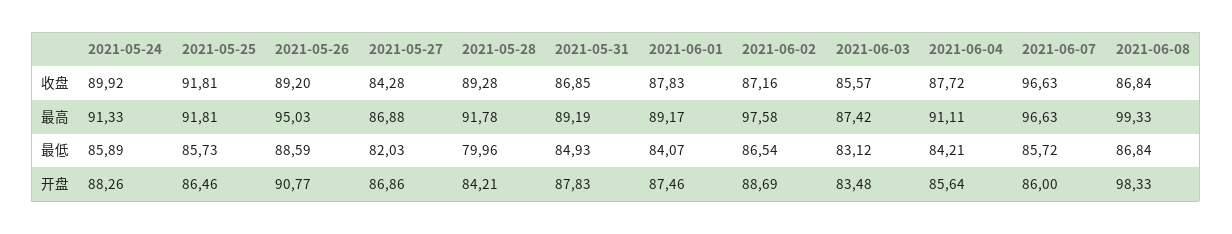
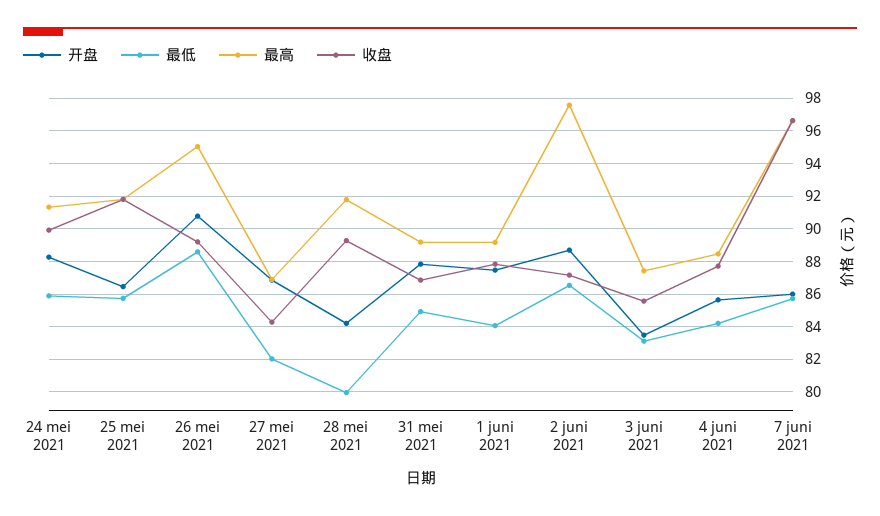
  {
    "收盘": {
      "2021-05-24": 89.92,
      "2021-05-25": 91.81,
      "2021-05-26": 89.2,
      "2021-05-27": 84.28,
      "2021-05-28": 89.28,
      "2021-05-31": 86.85,
      "2021-06-01": 87.83,
      "2021-06-02": 87.16,
      "2021-06-03": 85.57,
      "2021-06-04": 87.72,
-     "2021-06-07": 96.63,
+     "2021-06-07": 96.63
-     "2021-06-08": 86.84
    },
    "最高": {
      "2021-05-24": 91.33,
      "2021-05-25": 91.81,
      "2021-05-26": 95.03,
      "2021-05-27": 86.88,
      "2021-05-28": 91.78,
      "2021-05-31": 89.19,
      "2021-06-01": 89.17,
      "2021-06-02": 97.58,
      "2021-06-03": 87.42,
-     "2021-06-04": 91.11,
+     "2021-06-04": 88.5,
-     "2021-06-07": 96.63,
+     "2021-06-07": 96.63
-     "2021-06-08": 99.33
    },
    "最低": {
      "2021-05-24": 85.89,
      "2021-05-25": 85.73,
      "2021-05-26": 88.59,
      "2021-05-27": 82.03,
      "2021-05-28": 79.96,
      "2021-05-31": 84.93,
      "2021-06-01": 84.07,
      "2021-06-02": 86.54,
      "2021-06-03": 83.12,
      "2021-06-04": 84.21,
-     "2021-06-07": 85.72,
+     "2021-06-07": 85.72
-     "2021-06-08": 86.84
    },
    "开盘": {
      "2021-05-24": 88.26,
      "2021-05-25": 86.46,
      "2021-05-26": 90.77,
      "2021-05-27": 86.86,
      "2021-05-28": 84.21,
      "2021-05-31": 87.83,
      "2021-06-01": 87.46,
      "2021-06-02": 88.69,
      "2021-06-03": 83.48,
      "2021-06-04": 85.64,
-     "2021-06-07": 86,
+     "2021-06-07": 86
-     "2021-06-08": 98.33
    }
  }

